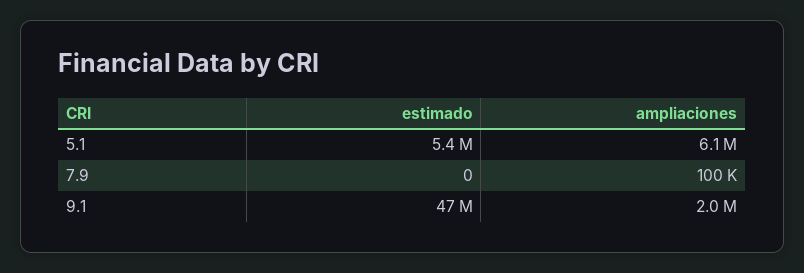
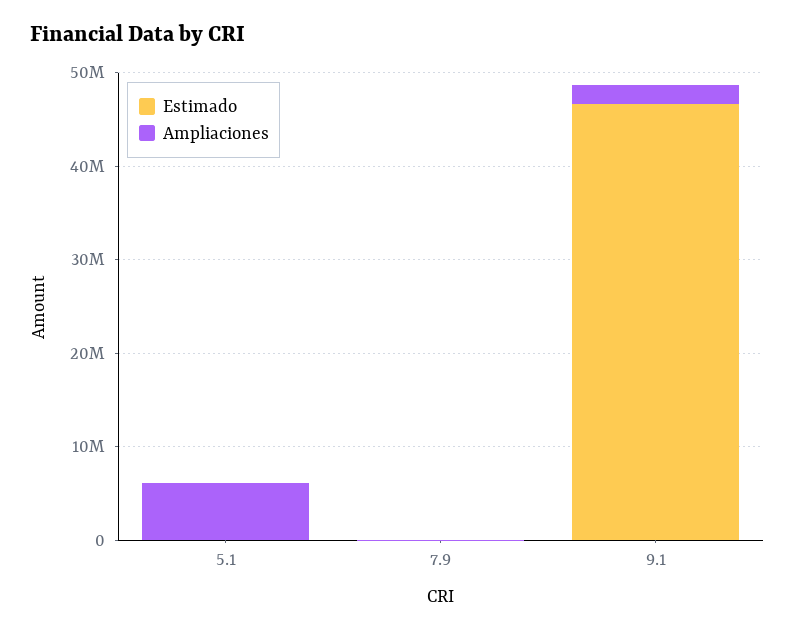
  {
    "estimado": {
-     "5.1": 5400000,
+     "5.1": 0,
      "7.9": 0,
      "9.1": 47000000
    },
    "ampliaciones": {
      "5.1": 6100000,
      "7.9": 100000,
      "9.1": 2000000
    }
  }

